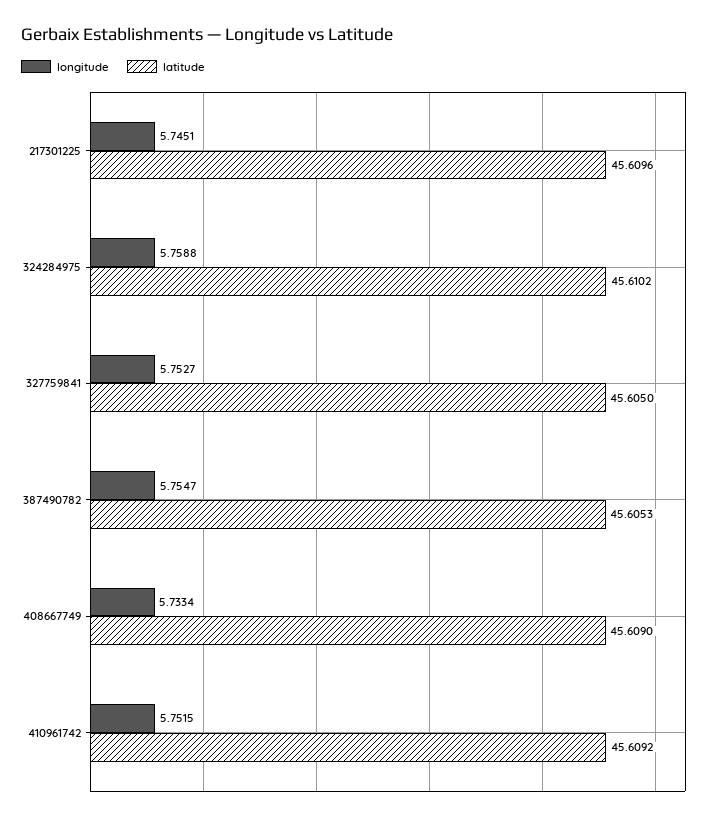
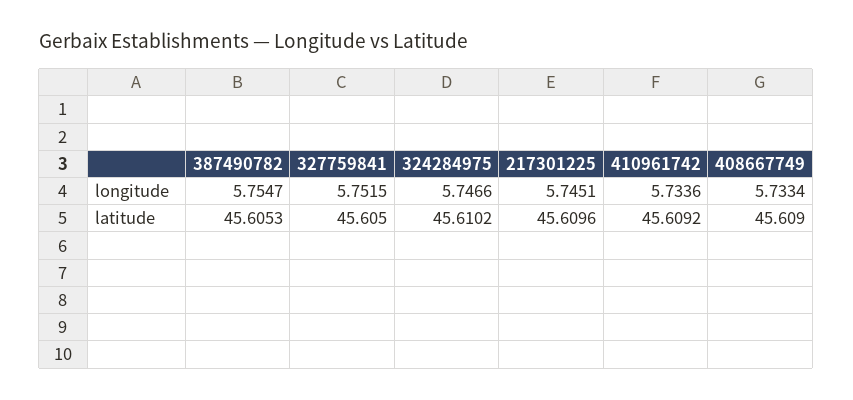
  {
    "longitude": {
      "217301225": 5.7451,
-     "324284975": 5.7588,
+     "324284975": 5.7466,
-     "327759841": 5.7527,
+     "327759841": 5.7515,
      "387490782": 5.7547,
      "408667749": 5.7334,
-     "410961742": 5.7515
+     "410961742": 5.7336
    },
    "latitude": {
      "217301225": 45.6096,
      "324284975": 45.6102,
      "327759841": 45.605,
      "387490782": 45.6053,
      "408667749": 45.609,
      "410961742": 45.6092
    }
  }

